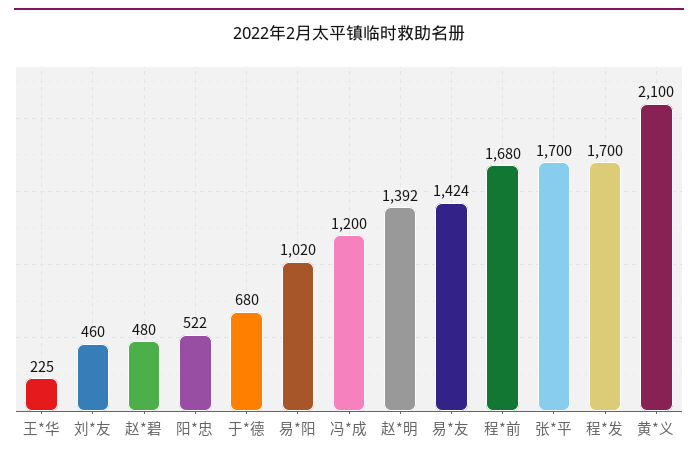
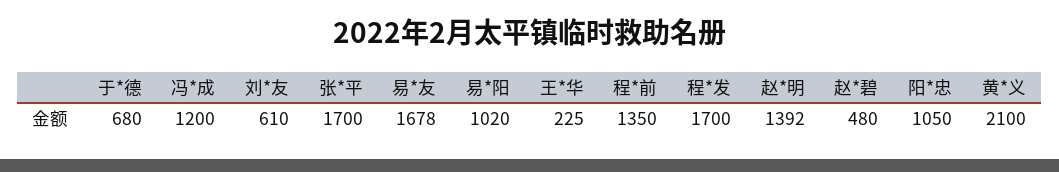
  {
    "王*华": 225,
-   "刘*友": 460,
+   "刘*友": 610,
    "赵*碧": 480,
-   "阳*忠": 522,
+   "阳*忠": 1050,
    "于*德": 680,
    "易*阳": 1020,
    "冯*成": 1200,
    "赵*明": 1392,
-   "易*友": 1424,
+   "易*友": 1678,
-   "程*前": 1680,
+   "程*前": 1350,
    "张*平": 1700,
    "程*发": 1700,
    "黄*义": 2100
  }

